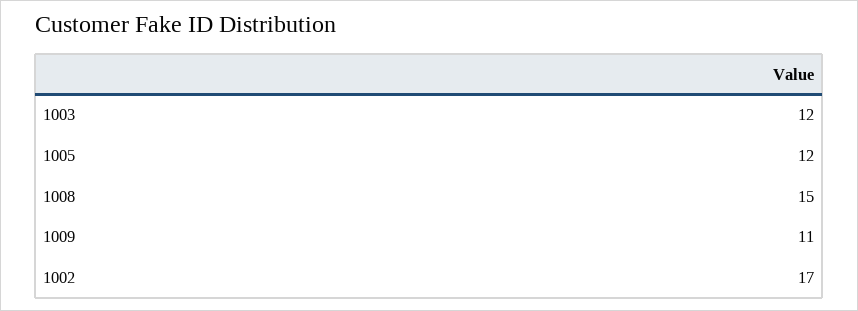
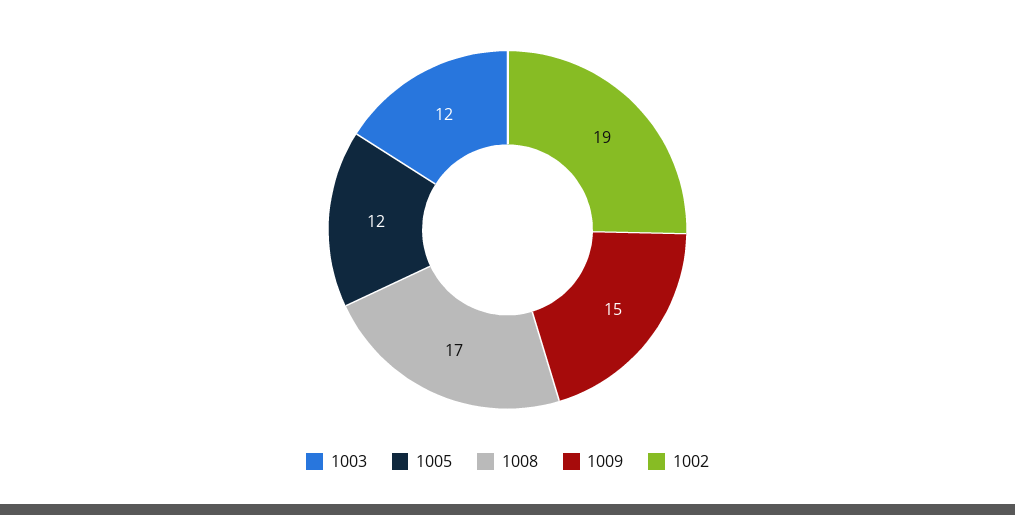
  {
    "1003": 12,
    "1005": 12,
-   "1008": 15,
+   "1008": 17,
-   "1009": 11,
+   "1009": 15,
-   "1002": 17
+   "1002": 19
  }

